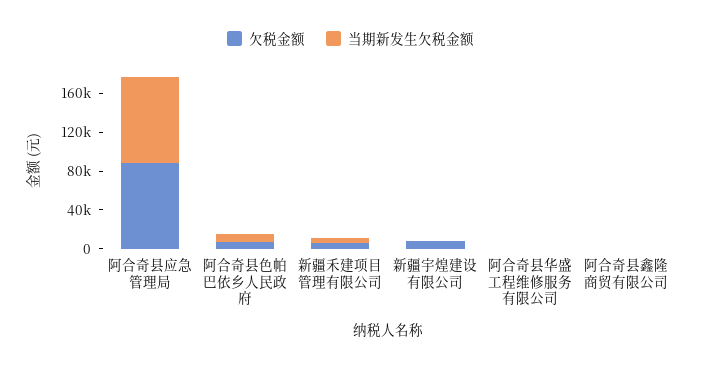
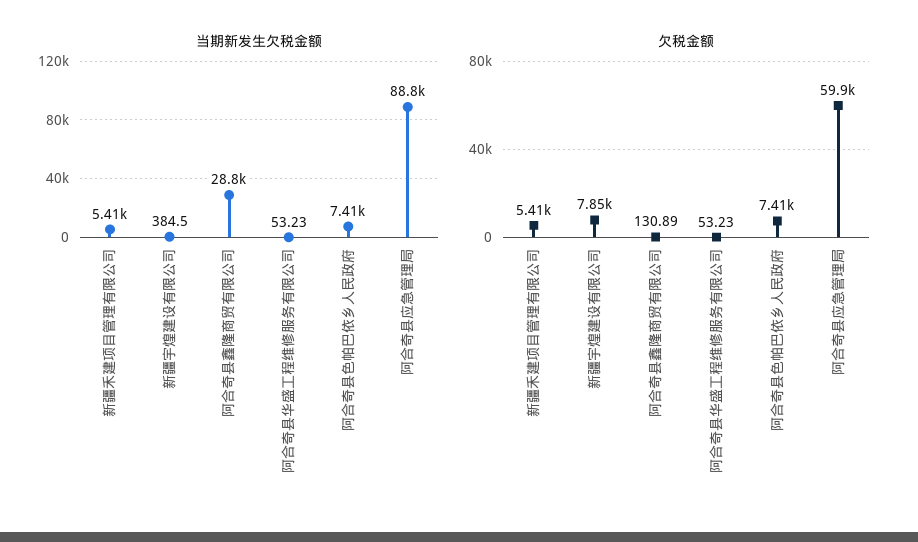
  {
    "欠税金额": {
-     "阿合奇县应急管理局": 90000,
+     "阿合奇县应急管理局": 59900,
      "阿合奇县色帕巴依乡人民政府": 7410,
      "新疆禾建项目管理有限公司": 5410,
      "新疆宇煌建设有限公司": 7850,
      "阿合奇县华盛工程维修服务有限公司": 53.23,
      "阿合奇县鑫隆商贸有限公司": 130.89
    },
    "当期新发生欠税金额": {
      "阿合奇县应急管理局": 88800,
      "阿合奇县色帕巴依乡人民政府": 7410,
      "新疆禾建项目管理有限公司": 5410,
      "新疆宇煌建设有限公司": 384.5,
      "阿合奇县华盛工程维修服务有限公司": 53.23,
-     "阿合奇县鑫隆商贸有限公司": 0
+     "阿合奇县鑫隆商贸有限公司": 28800
    }
  }

